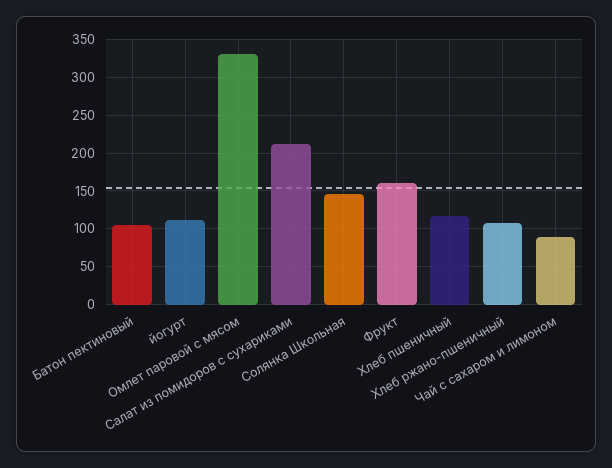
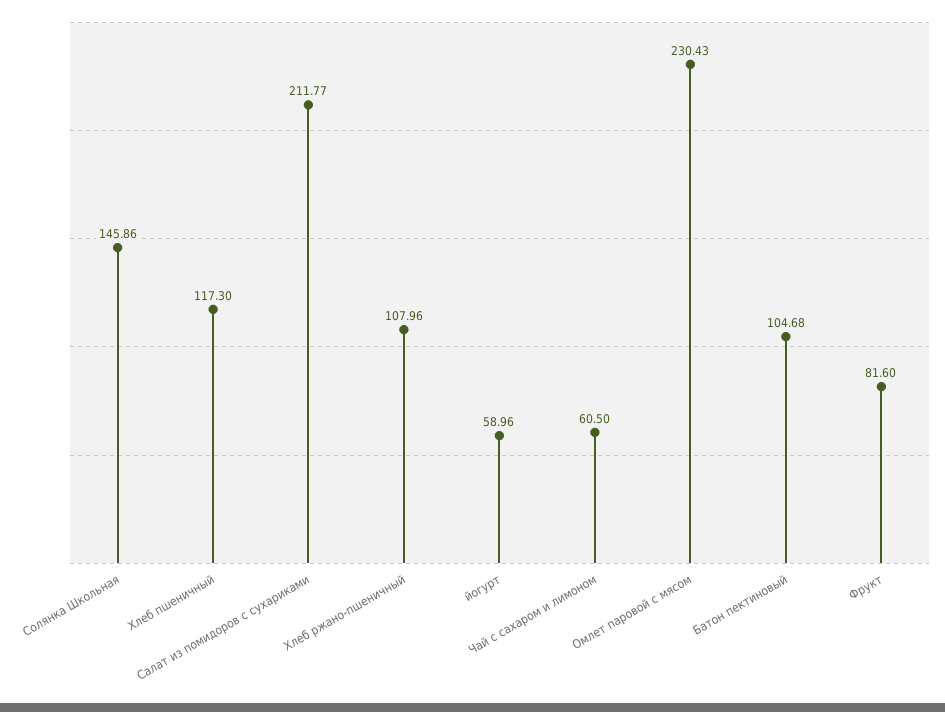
  {
    "Батон пектиновый": 104.68,
-   "йогурт": 110,
+   "йогурт": 58.96,
-   "Омлет паровой с мясом": 330,
+   "Омлет паровой с мясом": 230.43,
    "Салат из помидоров с сухариками": 211.77,
    "Солянка Школьная": 145.86,
-   "Фрукт": 160,
+   "Фрукт": 81.6,
    "Хлеб пшеничный": 117.3,
    "Хлеб ржано-пшеничный": 107.96,
-   "Чай с сахаром и лимоном": 90
+   "Чай с сахаром и лимоном": 60.5
  }

